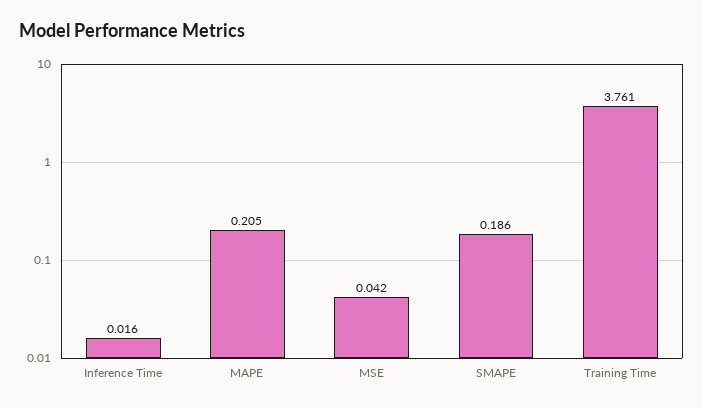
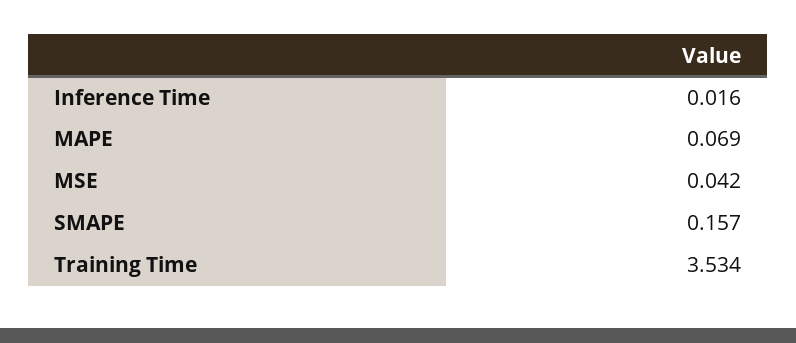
  {
    "Inference Time": 0.016,
-   "MAPE": 0.205,
+   "MAPE": 0.069,
    "MSE": 0.042,
-   "SMAPE": 0.186,
+   "SMAPE": 0.157,
-   "Training Time": 3.761
+   "Training Time": 3.534
  }

